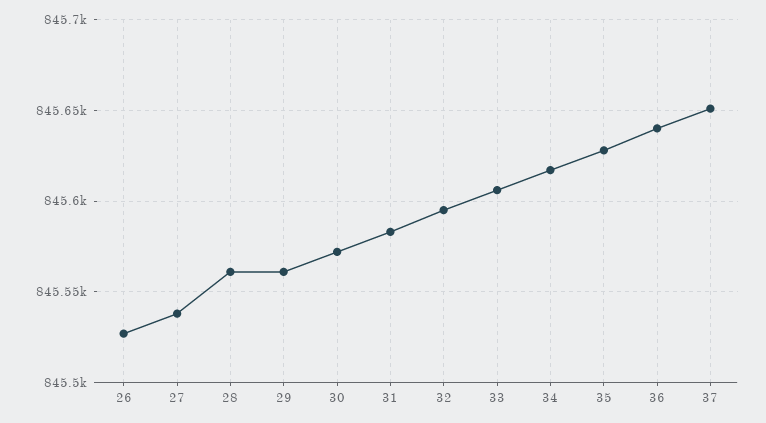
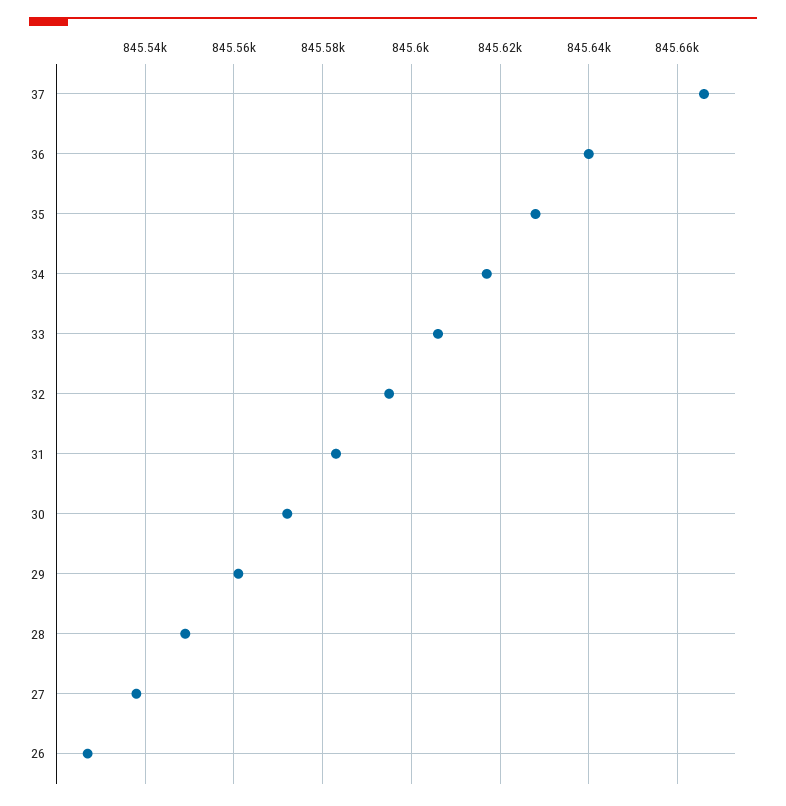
  {
    "26": 845525,
    "27": 845540,
-   "28": 845560,
+   "28": 845550,
    "29": 845560,
    "30": 845570,
    "31": 845585,
    "32": 845595,
    "33": 845605,
    "34": 845615,
    "35": 845630,
    "36": 845640,
-   "37": 845650
+   "37": 845665
  }

